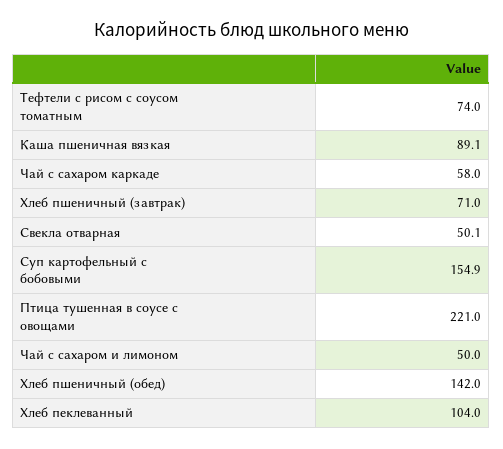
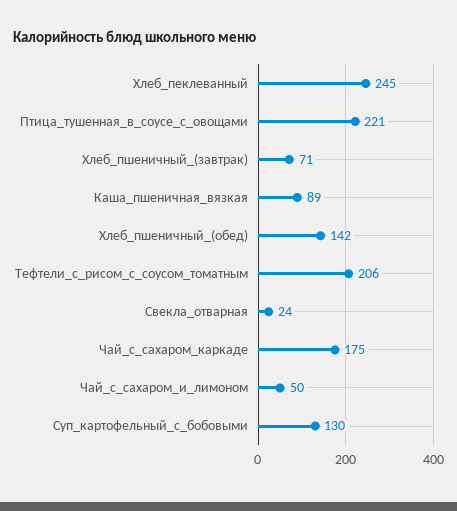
  {
-   "Тефтели с рисом с соусом томатным": 74,
+   "Тефтели с рисом с соусом томатным": 206,
    "Каша пшеничная вязкая": 89.1,
-   "Чай с сахаром каркаде": 58,
+   "Чай с сахаром каркаде": 175,
    "Хлеб пшеничный (завтрак)": 71,
-   "Свекла отварная": 50.1,
+   "Свекла отварная": 24,
-   "Суп картофельный с бобовыми": 154.9,
+   "Суп картофельный с бобовыми": 130,
    "Птица тушенная в соусе с овощами": 221,
    "Чай с сахаром и лимоном": 50,
    "Хлеб пшеничный (обед)": 142,
-   "Хлеб пеклеванный": 104
+   "Хлеб пеклеванный": 245
  }

